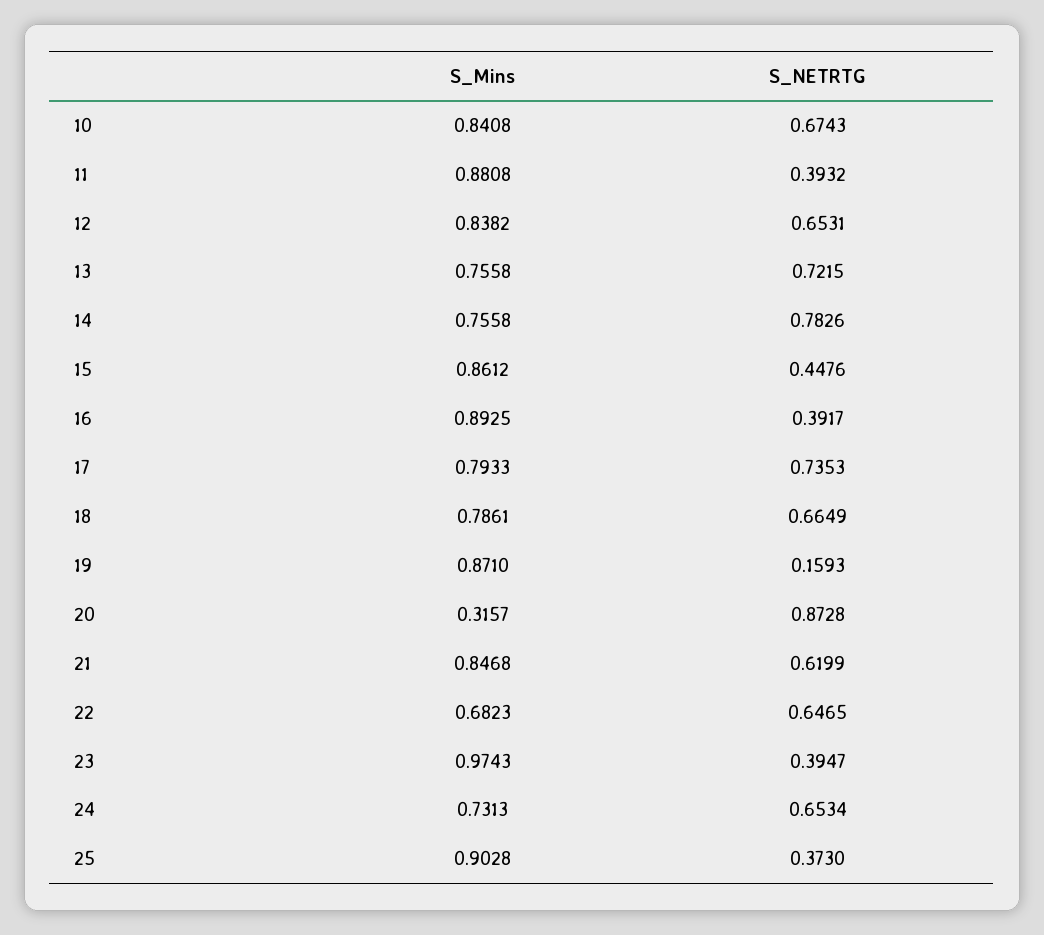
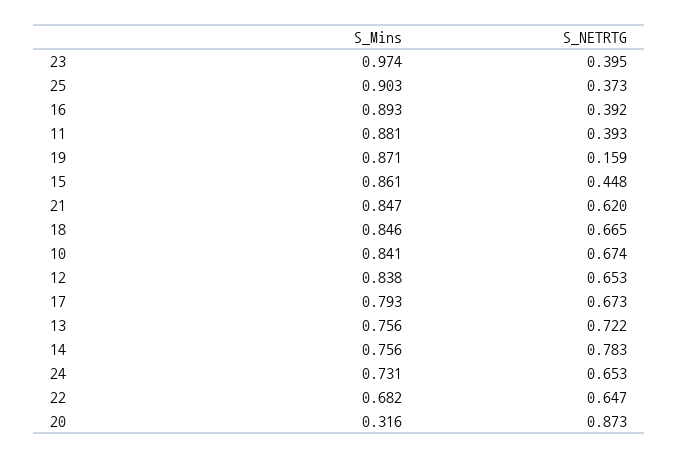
  {
    "S_Mins": {
      "10": 0.8408,
      "11": 0.8808,
      "12": 0.8382,
      "13": 0.7558,
      "14": 0.7558,
      "15": 0.8612,
      "16": 0.8925,
      "17": 0.7933,
-     "18": 0.7861,
+     "18": 0.846,
      "19": 0.871,
      "20": 0.3157,
      "21": 0.8468,
      "22": 0.6823,
      "23": 0.9743,
      "24": 0.7313,
      "25": 0.9028
    },
    "S_NETRTG": {
      "10": 0.6743,
      "11": 0.3932,
      "12": 0.6531,
      "13": 0.7215,
      "14": 0.7826,
      "15": 0.4476,
      "16": 0.3917,
-     "17": 0.7353,
+     "17": 0.673,
      "18": 0.6649,
      "19": 0.1593,
      "20": 0.8728,
      "21": 0.6199,
      "22": 0.6465,
      "23": 0.3947,
      "24": 0.6534,
      "25": 0.373
    }
  }

